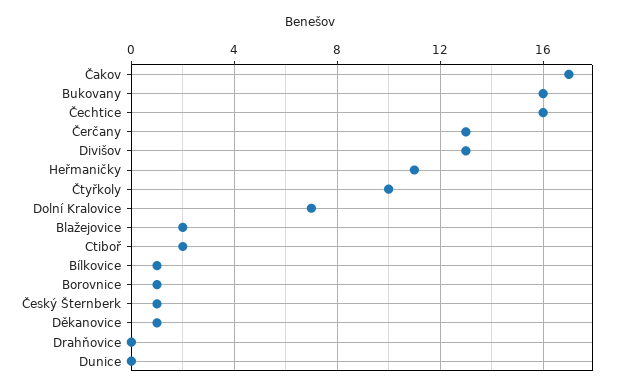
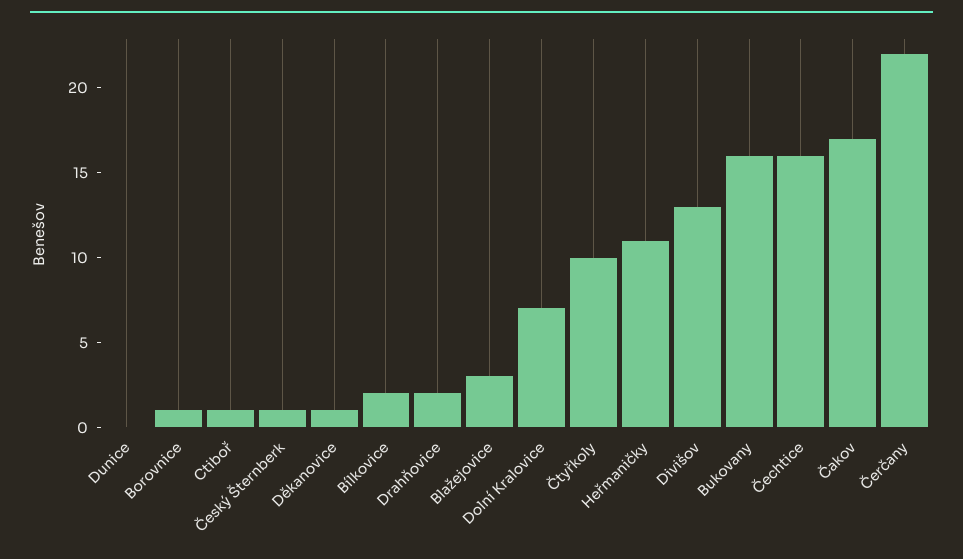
  {
    "Čakov": 17,
    "Bukovany": 16,
    "Čechtice": 16,
-   "Čerčany": 13,
+   "Čerčany": 22,
    "Divišov": 13,
    "Heřmaničky": 11,
    "Čtyřkoly": 10,
    "Dolní Kralovice": 7,
-   "Blažejovice": 2,
+   "Blažejovice": 3,
-   "Ctiboř": 2,
+   "Ctiboř": 1,
-   "Bílkovice": 1,
+   "Bílkovice": 2,
    "Borovnice": 1,
    "Český Šternberk": 1,
    "Děkanovice": 1,
-   "Drahňovice": 0,
+   "Drahňovice": 2,
    "Dunice": 0
  }

